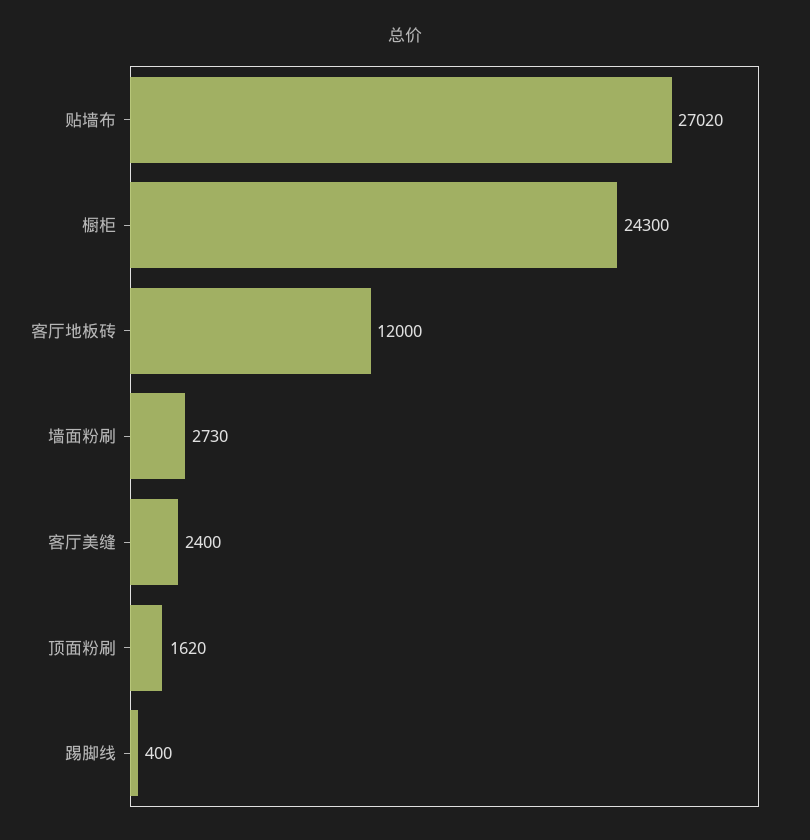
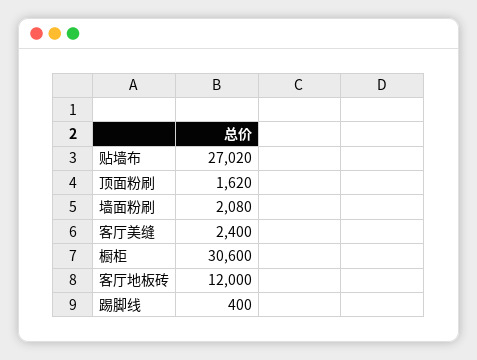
  {
    "贴墙布": 27020,
-   "橱柜": 24300,
+   "橱柜": 30600,
    "客厅地板砖": 12000,
-   "墙面粉刷": 2730,
+   "墙面粉刷": 2080,
    "客厅美缝": 2400,
    "顶面粉刷": 1620,
    "踢脚线": 400
  }

